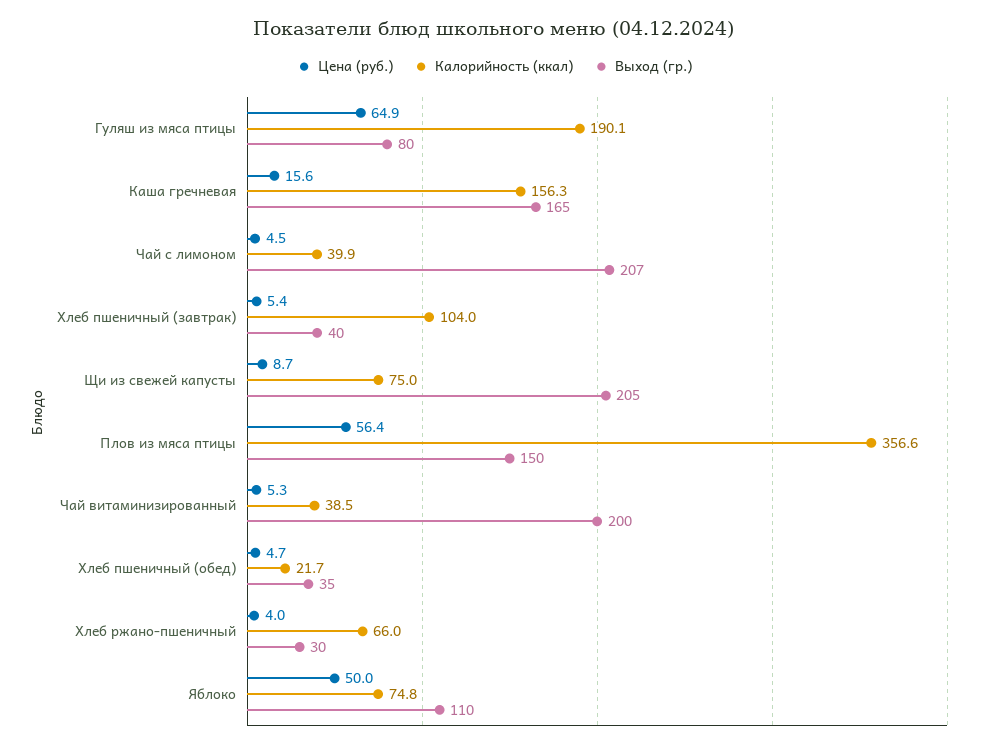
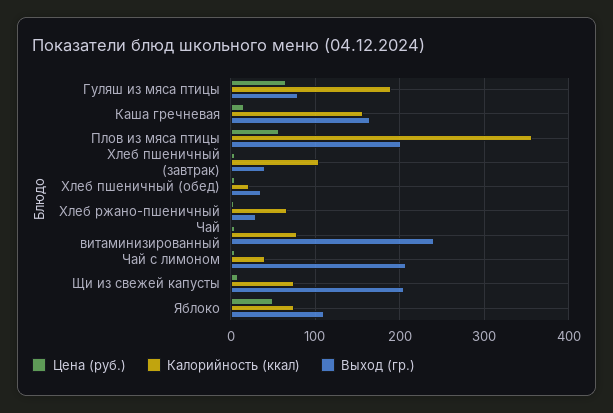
  {
    "Цена (руб.)": {
      "Гуляш из мяса птицы": 64.9,
      "Каша гречневая": 15.6,
      "Чай с лимоном": 4.5,
      "Хлеб пшеничный (завтрак)": 5.4,
      "Щи из свежей капусты": 8.7,
      "Плов из мяса птицы": 56.4,
      "Чай витаминизированный": 5.3,
      "Хлеб пшеничный (обед)": 4.7,
      "Хлеб ржано-пшеничный": 4,
      "Яблоко": 50
    },
    "Калорийность (ккал)": {
      "Гуляш из мяса птицы": 190.1,
      "Каша гречневая": 156.3,
      "Чай с лимоном": 39.9,
      "Хлеб пшеничный (завтрак)": 104,
      "Щи из свежей капусты": 75,
      "Плов из мяса птицы": 356.6,
-     "Чай витаминизированный": 38.5,
+     "Чай витаминизированный": 80,
      "Хлеб пшеничный (обед)": 21.7,
      "Хлеб ржано-пшеничный": 66,
      "Яблоко": 74.8
    },
    "Выход (гр.)": {
      "Гуляш из мяса птицы": 80,
      "Каша гречневая": 165,
      "Чай с лимоном": 207,
      "Хлеб пшеничный (завтрак)": 40,
      "Щи из свежей капусты": 205,
-     "Плов из мяса птицы": 150,
+     "Плов из мяса птицы": 200,
-     "Чай витаминизированный": 200,
+     "Чай витаминизированный": 240,
      "Хлеб пшеничный (обед)": 35,
      "Хлеб ржано-пшеничный": 30,
      "Яблоко": 110
    }
  }

